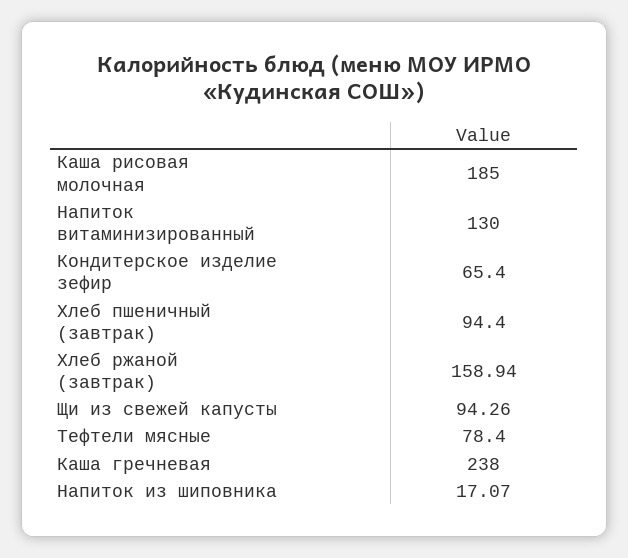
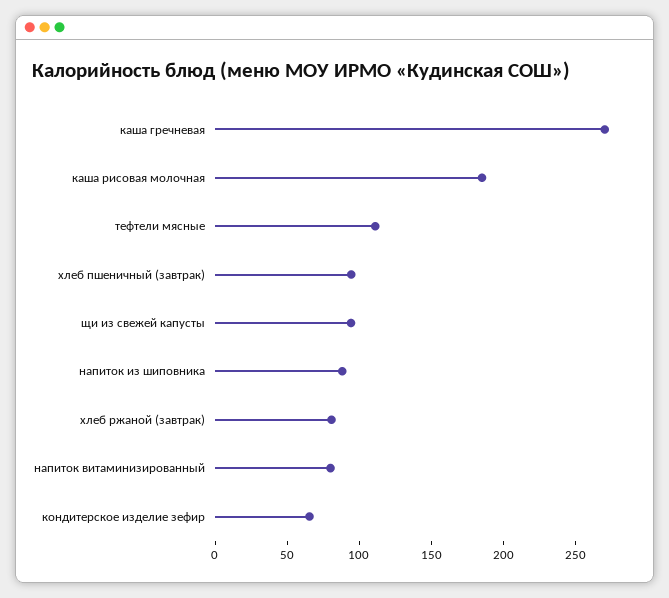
  {
    "Каша рисовая молочная": 185,
-   "Напиток витаминизированный": 130,
+   "Напиток витаминизированный": 80,
    "Кондитерское изделие зефир": 65.4,
    "Хлеб пшеничный (завтрак)": 94.4,
-   "Хлеб ржаной (завтрак)": 158.94,
+   "Хлеб ржаной (завтрак)": 80,
    "Щи из свежей капусты": 94.26,
-   "Тефтели мясные": 78.4,
+   "Тефтели мясные": 110,
-   "Каша гречневая": 238,
+   "Каша гречневая": 270,
-   "Напиток из шиповника": 17.07
+   "Напиток из шиповника": 90
  }

